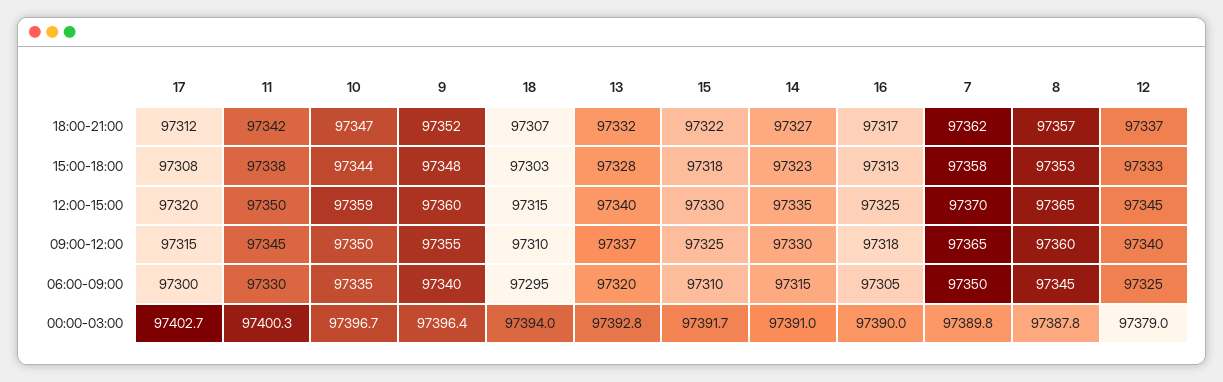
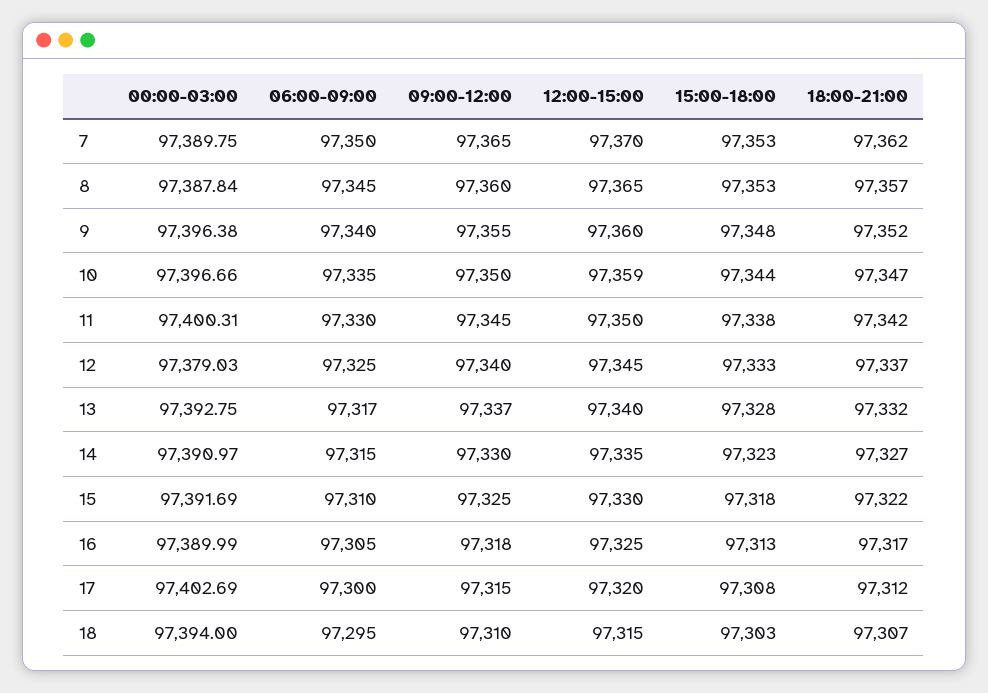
  {
    "17": {
      "18:00-21:00": 97312,
      "15:00-18:00": 97308,
      "12:00-15:00": 97320,
      "09:00-12:00": 97315,
      "06:00-09:00": 97300,
      "00:00-03:00": 97402.69
    },
    "11": {
      "18:00-21:00": 97342,
      "15:00-18:00": 97338,
      "12:00-15:00": 97350,
      "09:00-12:00": 97345,
      "06:00-09:00": 97330,
      "00:00-03:00": 97400.31
    },
    "10": {
      "18:00-21:00": 97347,
      "15:00-18:00": 97344,
      "12:00-15:00": 97359,
      "09:00-12:00": 97350,
      "06:00-09:00": 97335,
      "00:00-03:00": 97396.66
    },
    "9": {
      "18:00-21:00": 97352,
      "15:00-18:00": 97348,
      "12:00-15:00": 97360,
      "09:00-12:00": 97355,
      "06:00-09:00": 97340,
      "00:00-03:00": 97396.38
    },
    "18": {
      "18:00-21:00": 97307,
      "15:00-18:00": 97303,
      "12:00-15:00": 97315,
      "09:00-12:00": 97310,
      "06:00-09:00": 97295,
      "00:00-03:00": 97394
    },
    "13": {
      "18:00-21:00": 97332,
      "15:00-18:00": 97328,
      "12:00-15:00": 97340,
      "09:00-12:00": 97337,
-     "06:00-09:00": 97320,
+     "06:00-09:00": 97317,
      "00:00-03:00": 97392.75
    },
    "15": {
      "18:00-21:00": 97322,
      "15:00-18:00": 97318,
      "12:00-15:00": 97330,
      "09:00-12:00": 97325,
      "06:00-09:00": 97310,
      "00:00-03:00": 97391.69
    },
    "14": {
      "18:00-21:00": 97327,
      "15:00-18:00": 97323,
      "12:00-15:00": 97335,
      "09:00-12:00": 97330,
      "06:00-09:00": 97315,
      "00:00-03:00": 97390.97
    },
    "16": {
      "18:00-21:00": 97317,
      "15:00-18:00": 97313,
      "12:00-15:00": 97325,
      "09:00-12:00": 97318,
      "06:00-09:00": 97305,
      "00:00-03:00": 97389.99
    },
    "7": {
      "18:00-21:00": 97362,
-     "15:00-18:00": 97358,
+     "15:00-18:00": 97353,
      "12:00-15:00": 97370,
      "09:00-12:00": 97365,
      "06:00-09:00": 97350,
      "00:00-03:00": 97389.75
    },
    "8": {
      "18:00-21:00": 97357,
      "15:00-18:00": 97353,
      "12:00-15:00": 97365,
      "09:00-12:00": 97360,
      "06:00-09:00": 97345,
      "00:00-03:00": 97387.84
    },
    "12": {
      "18:00-21:00": 97337,
      "15:00-18:00": 97333,
      "12:00-15:00": 97345,
      "09:00-12:00": 97340,
      "06:00-09:00": 97325,
      "00:00-03:00": 97379.03
    }
  }

